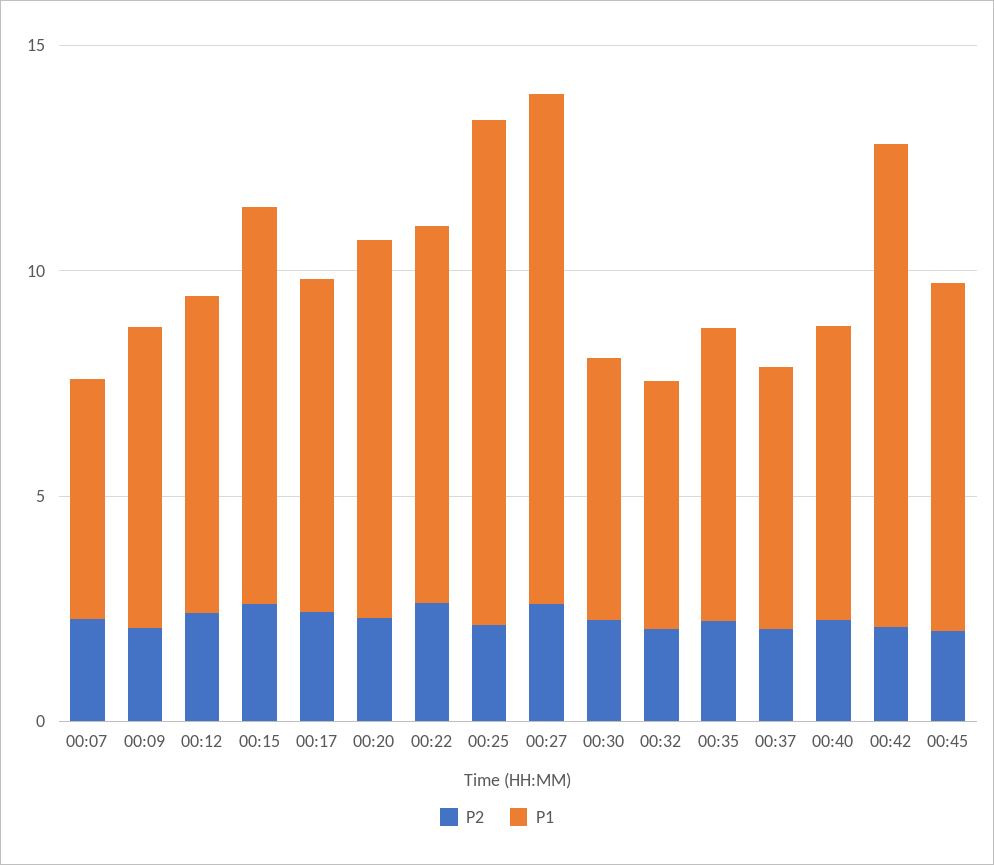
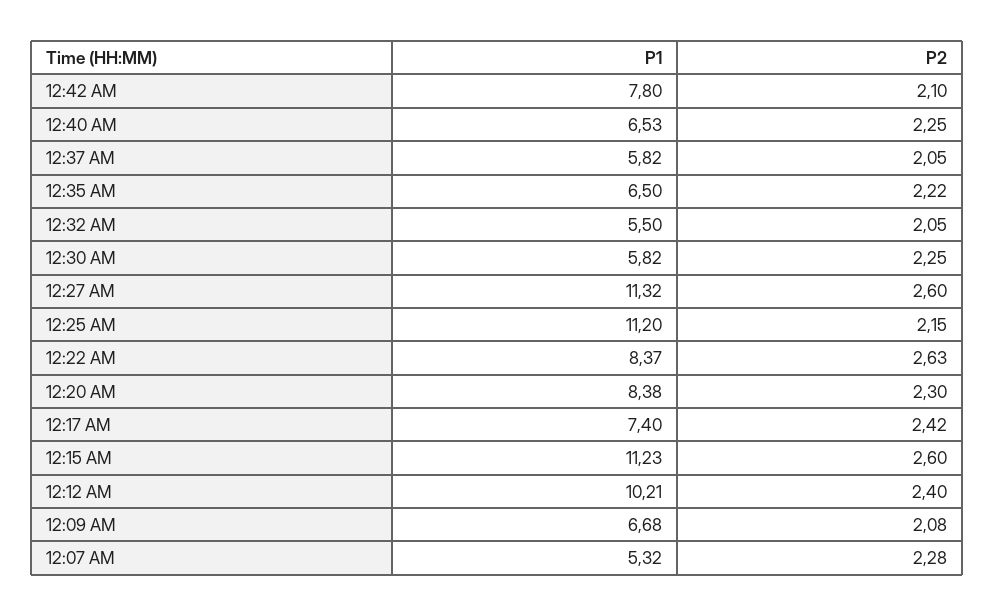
  {
    "P2": {
      "00:07": 2.28,
      "00:09": 2.08,
      "00:12": 2.4,
      "00:15": 2.6,
      "00:17": 2.42,
      "00:20": 2.3,
      "00:22": 2.63,
      "00:25": 2.15,
      "00:27": 2.6,
      "00:30": 2.25,
      "00:32": 2.05,
      "00:35": 2.22,
      "00:37": 2.05,
      "00:40": 2.25,
-     "00:42": 2.1,
+     "00:42": 2.1
-     "00:45": 2
    },
    "P1": {
      "00:07": 5.32,
      "00:09": 6.68,
-     "00:12": 7,
+     "00:12": 10.21,
-     "00:15": 9,
+     "00:15": 11.23,
      "00:17": 7.4,
      "00:20": 8.38,
      "00:22": 8.37,
      "00:25": 11.2,
      "00:27": 11.32,
      "00:30": 5.82,
      "00:32": 5.5,
      "00:35": 6.5,
      "00:37": 5.82,
      "00:40": 6.53,
-     "00:42": 11,
+     "00:42": 7.8
-     "00:45": 8
    }
  }

